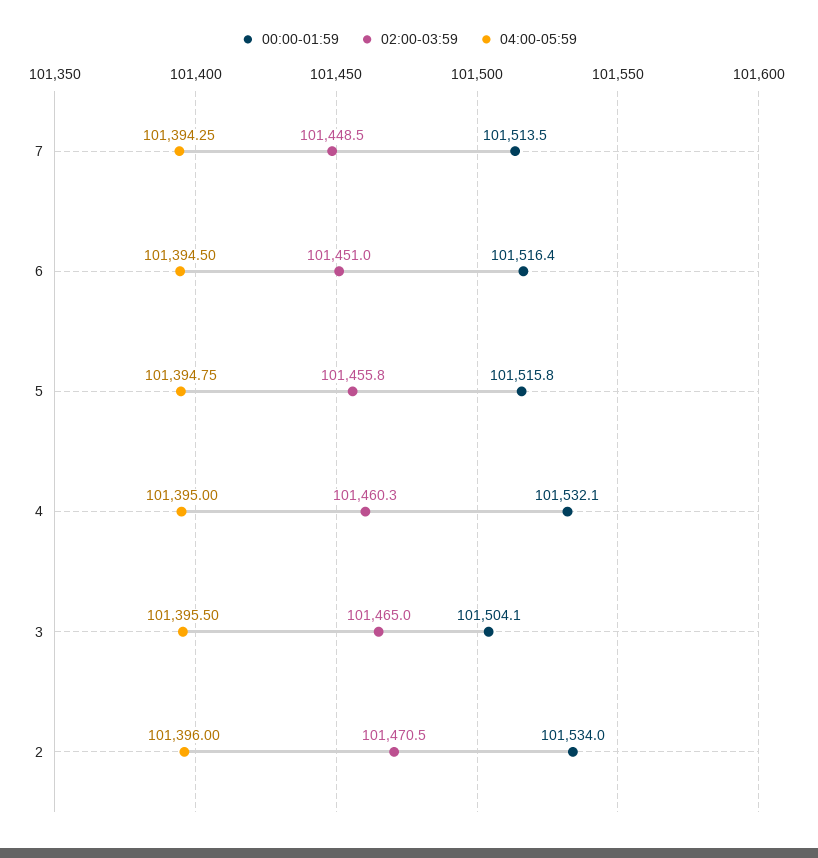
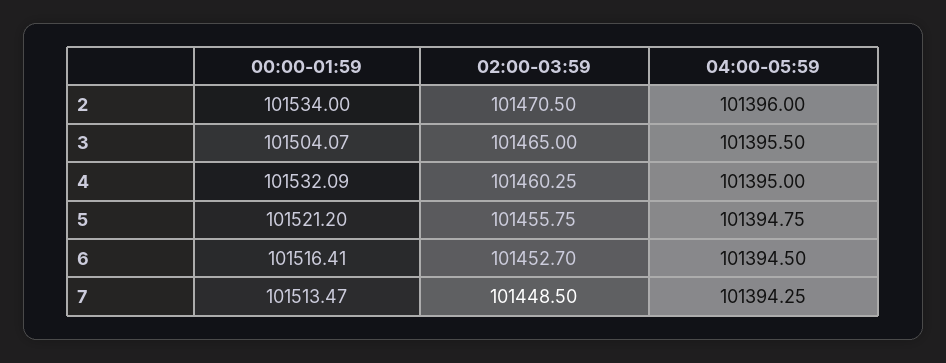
  {
    "00:00-01:59": {
      "7": 101513.47,
      "6": 101516.41,
-     "5": 101515.8,
+     "5": 101521.2,
      "4": 101532.09,
      "3": 101504.07,
      "2": 101534
    },
    "02:00-03:59": {
      "7": 101448.5,
-     "6": 101451,
+     "6": 101452.7,
      "5": 101455.75,
      "4": 101460.25,
      "3": 101465,
      "2": 101470.5
    },
    "04:00-05:59": {
      "7": 101394.25,
      "6": 101394.5,
      "5": 101394.75,
      "4": 101395,
      "3": 101395.5,
      "2": 101396
    }
  }

